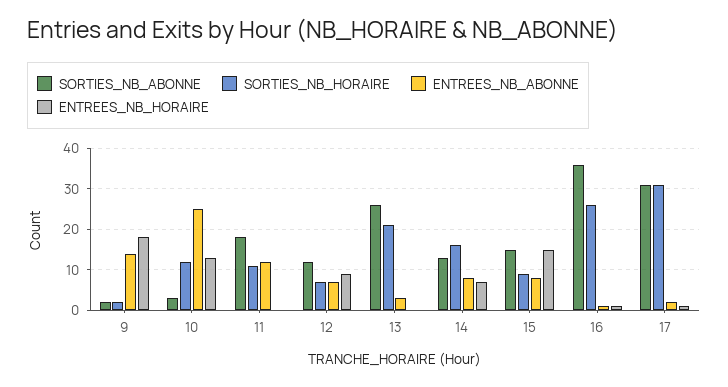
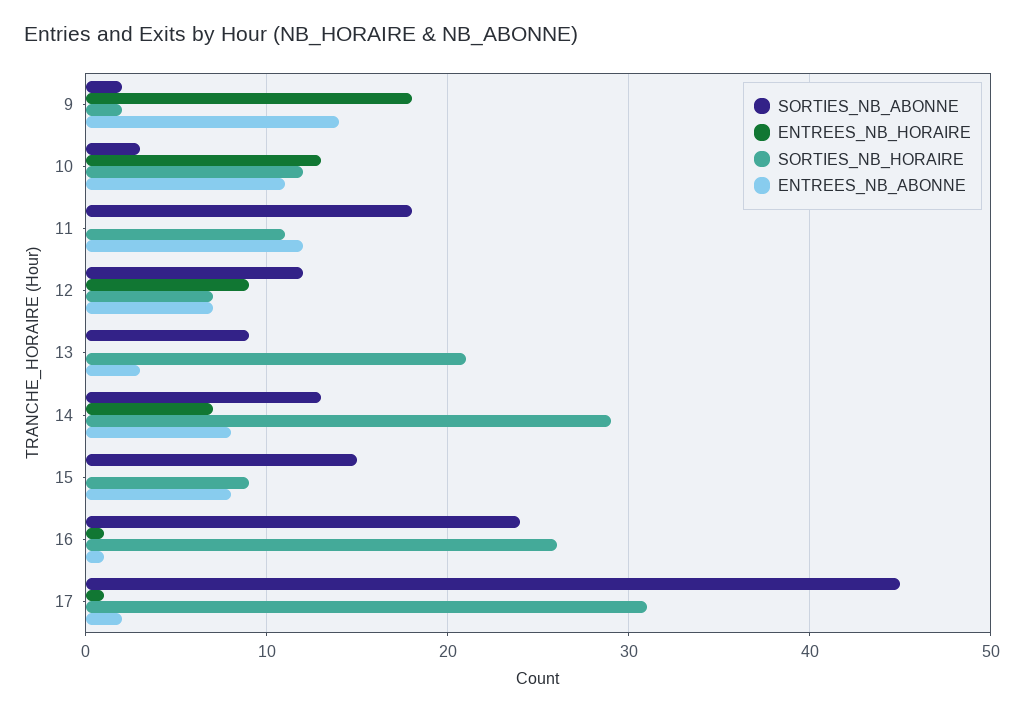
  {
    "SORTIES_NB_ABONNE": {
      "9": 2,
      "10": 3,
      "11": 18,
      "12": 12,
-     "13": 25,
+     "13": 9,
      "14": 13,
      "15": 15,
-     "16": 35,
+     "16": 24,
-     "17": 30
+     "17": 45
    },
    "SORTIES_NB_HORAIRE": {
      "9": 2,
      "10": 12,
      "11": 11,
      "12": 7,
      "13": 21,
-     "14": 15,
+     "14": 29,
      "15": 9,
      "16": 26,
      "17": 31
    },
    "ENTREES_NB_ABONNE": {
      "9": 14,
-     "10": 25,
+     "10": 11,
      "11": 12,
      "12": 7,
      "13": 3,
      "14": 8,
      "15": 8,
      "16": 1,
      "17": 2
    },
    "ENTREES_NB_HORAIRE": {
      "9": 18,
      "10": 13,
      "11": 0,
      "12": 9,
      "13": 0,
      "14": 7,
-     "15": 15,
+     "15": 0,
      "16": 1,
      "17": 1
    }
  }

